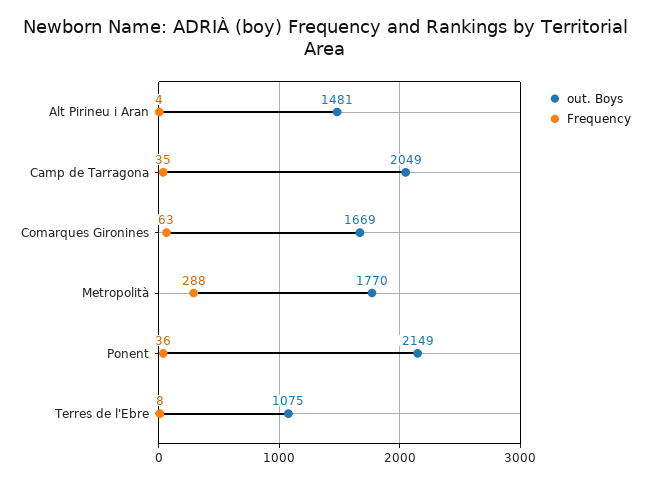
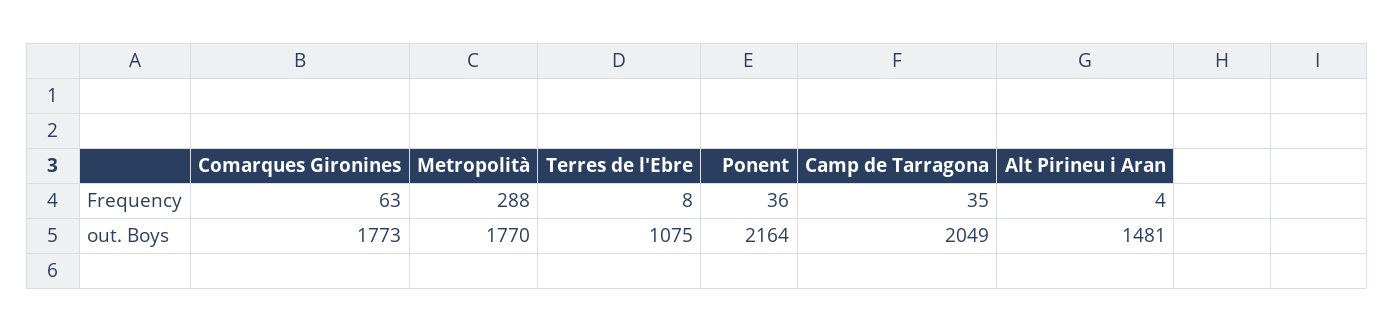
  {
    "out. Boys": {
      "Alt Pirineu i Aran": 1481,
      "Camp de Tarragona": 2049,
-     "Comarques Gironines": 1669,
+     "Comarques Gironines": 1773,
      "Metropolità": 1770,
-     "Ponent": 2149,
+     "Ponent": 2164,
      "Terres de l'Ebre": 1075
    },
    "Frequency": {
      "Alt Pirineu i Aran": 4,
      "Camp de Tarragona": 35,
      "Comarques Gironines": 63,
      "Metropolità": 288,
      "Ponent": 36,
      "Terres de l'Ebre": 8
    }
  }

